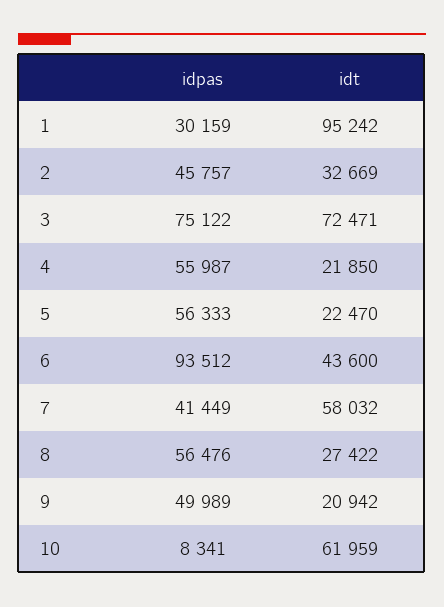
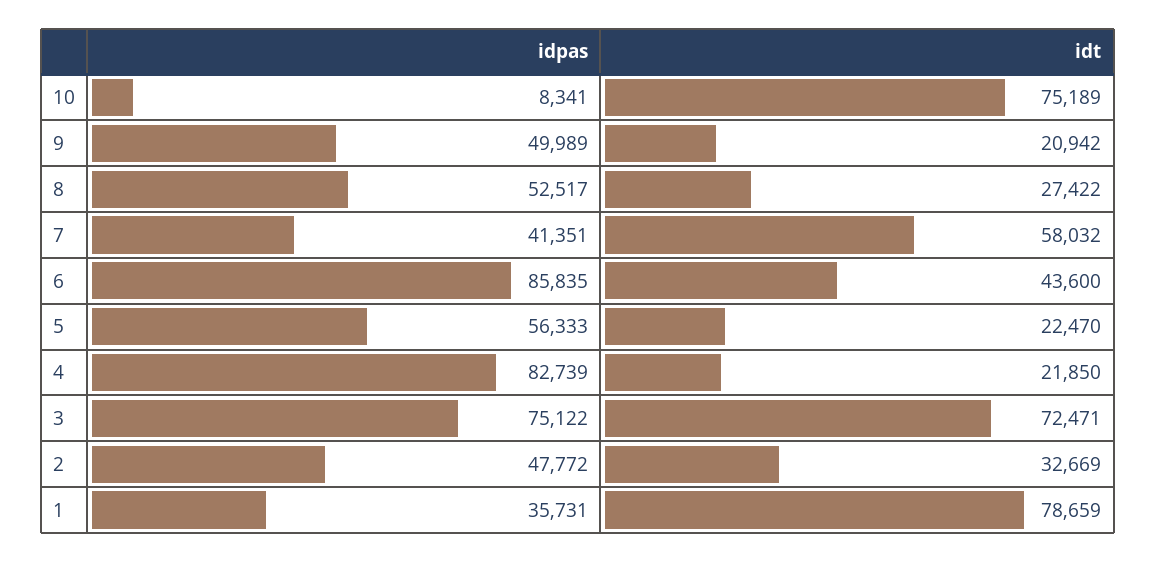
  {
    "idpas": {
-     "1": 30159,
+     "1": 35731,
-     "2": 45757,
+     "2": 47772,
      "3": 75122,
-     "4": 55987,
+     "4": 82739,
      "5": 56333,
-     "6": 93512,
+     "6": 85835,
-     "7": 41449,
+     "7": 41351,
-     "8": 56476,
+     "8": 52517,
      "9": 49989,
      "10": 8341
    },
    "idt": {
-     "1": 95242,
+     "1": 78659,
      "2": 32669,
      "3": 72471,
      "4": 21850,
      "5": 22470,
      "6": 43600,
      "7": 58032,
      "8": 27422,
      "9": 20942,
-     "10": 61959
+     "10": 75189
    }
  }

